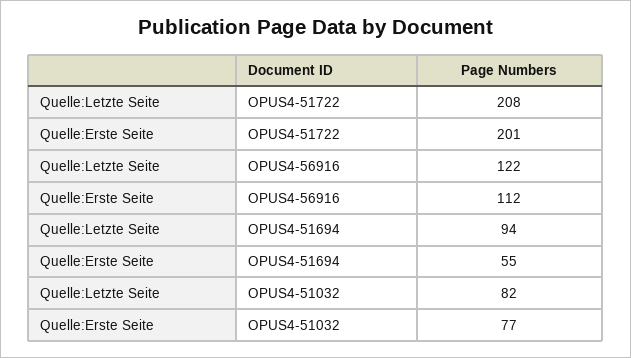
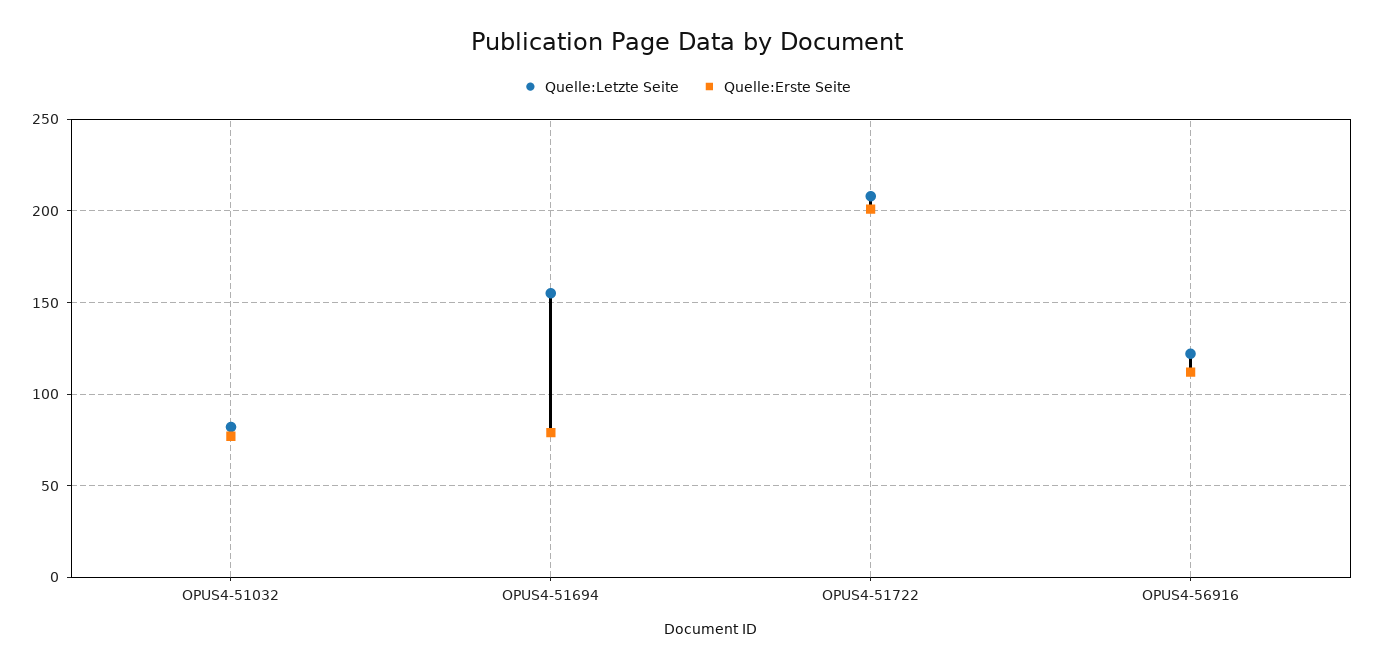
  {
    "Quelle:Letzte Seite": {
      "OPUS4-51722": 208,
      "OPUS4-56916": 122,
-     "OPUS4-51694": 94,
+     "OPUS4-51694": 155,
      "OPUS4-51032": 82
    },
    "Quelle:Erste Seite": {
      "OPUS4-51722": 201,
      "OPUS4-56916": 112,
-     "OPUS4-51694": 55,
+     "OPUS4-51694": 80,
      "OPUS4-51032": 77
    }
  }

